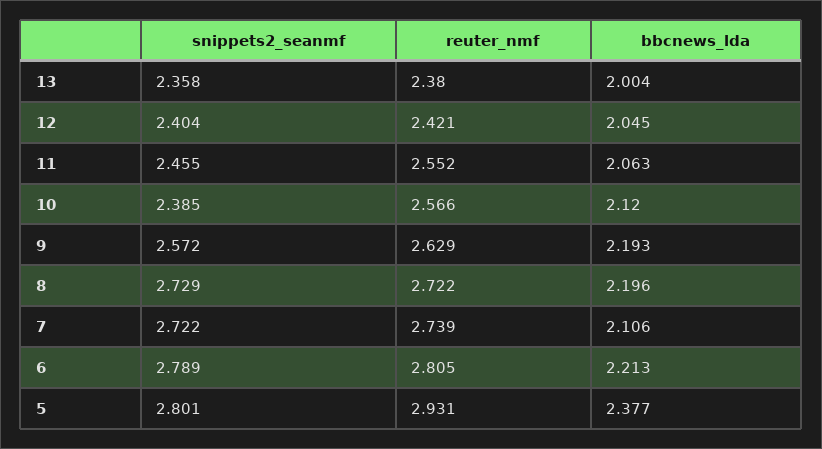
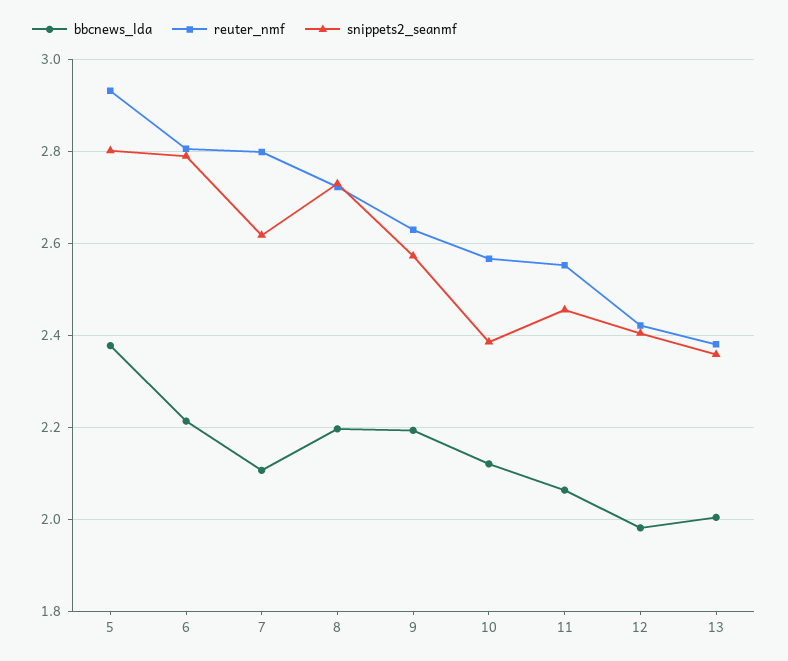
  {
    "snippets2_seanmf": {
      "13": 2.358,
      "12": 2.404,
      "11": 2.455,
      "10": 2.385,
      "9": 2.572,
      "8": 2.729,
-     "7": 2.722,
+     "7": 2.62,
      "6": 2.789,
      "5": 2.801
    },
    "reuter_nmf": {
      "13": 2.38,
      "12": 2.421,
      "11": 2.552,
      "10": 2.566,
      "9": 2.629,
      "8": 2.722,
-     "7": 2.739,
+     "7": 2.8,
      "6": 2.805,
      "5": 2.931
    },
    "bbcnews_lda": {
      "13": 2.004,
-     "12": 2.045,
+     "12": 1.98,
      "11": 2.063,
      "10": 2.12,
      "9": 2.193,
      "8": 2.196,
      "7": 2.106,
      "6": 2.213,
      "5": 2.377
    }
  }

